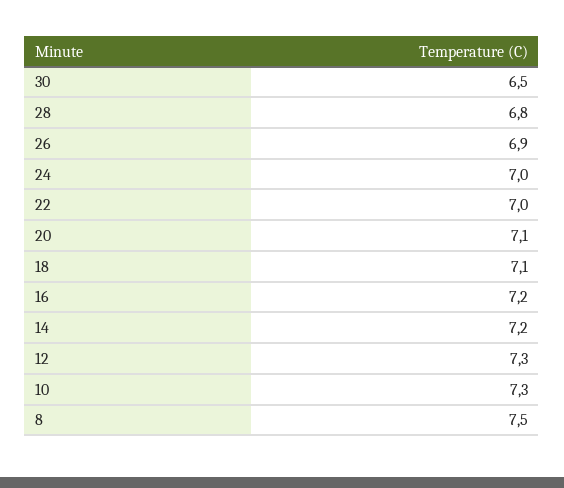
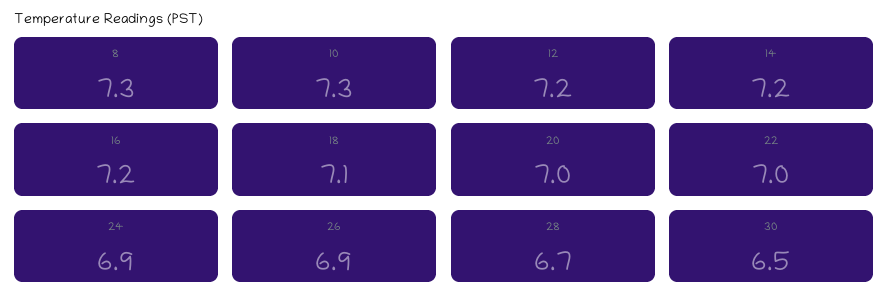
  {
    "30": 6.5,
-   "28": 6.8,
+   "28": 6.7,
    "26": 6.9,
-   "24": 7,
+   "24": 6.9,
    "22": 7,
-   "20": 7.1,
+   "20": 7,
    "18": 7.1,
    "16": 7.2,
    "14": 7.2,
-   "12": 7.3,
+   "12": 7.2,
    "10": 7.3,
-   "8": 7.5
+   "8": 7.3
  }

